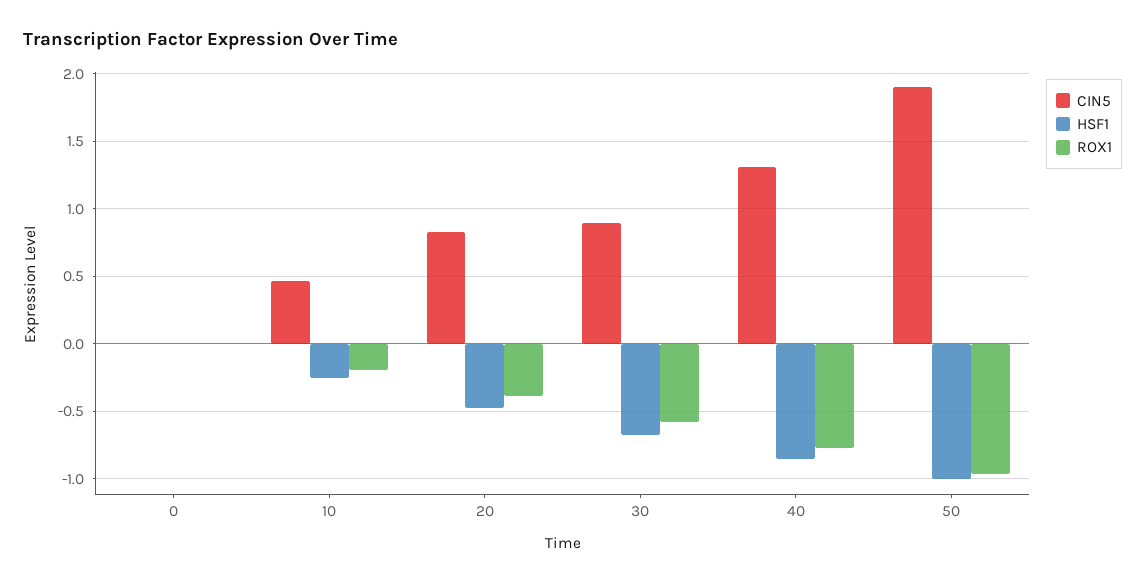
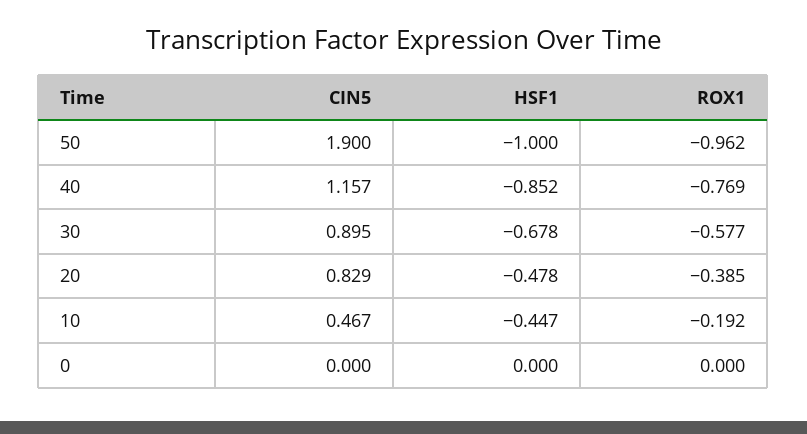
  {
    "CIN5": {
      "0": 0,
      "10": 0.467,
      "20": 0.829,
      "30": 0.895,
-     "40": 1.3,
+     "40": 1.157,
      "50": 1.9
    },
    "HSF1": {
      "0": 0,
-     "10": -0.25,
+     "10": -0.447,
      "20": -0.478,
      "30": -0.678,
      "40": -0.852,
      "50": -1
    },
    "ROX1": {
      "0": 0,
      "10": -0.192,
      "20": -0.385,
      "30": -0.577,
      "40": -0.769,
      "50": -0.962
    }
  }

